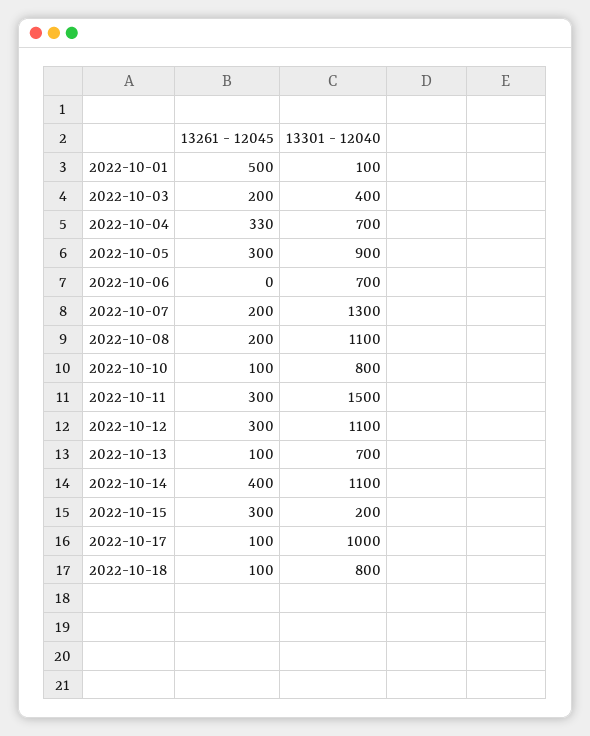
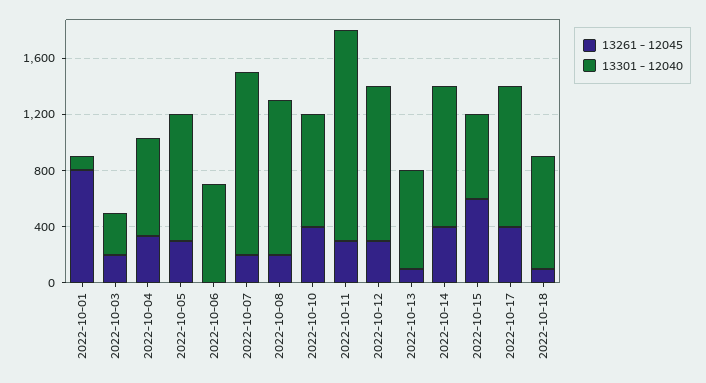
  {
    "13261 - 12045": {
-     "2022-10-01": 500,
+     "2022-10-01": 800,
      "2022-10-03": 200,
      "2022-10-04": 330,
      "2022-10-05": 300,
      "2022-10-06": 0,
      "2022-10-07": 200,
      "2022-10-08": 200,
-     "2022-10-10": 100,
+     "2022-10-10": 400,
      "2022-10-11": 300,
      "2022-10-12": 300,
      "2022-10-13": 100,
      "2022-10-14": 400,
-     "2022-10-15": 300,
+     "2022-10-15": 600,
-     "2022-10-17": 100,
+     "2022-10-17": 400,
      "2022-10-18": 100
    },
    "13301 - 12040": {
      "2022-10-01": 100,
-     "2022-10-03": 400,
+     "2022-10-03": 300,
      "2022-10-04": 700,
      "2022-10-05": 900,
      "2022-10-06": 700,
      "2022-10-07": 1300,
      "2022-10-08": 1100,
      "2022-10-10": 800,
      "2022-10-11": 1500,
      "2022-10-12": 1100,
      "2022-10-13": 700,
-     "2022-10-14": 1100,
+     "2022-10-14": 1000,
-     "2022-10-15": 200,
+     "2022-10-15": 600,
      "2022-10-17": 1000,
      "2022-10-18": 800
    }
  }

